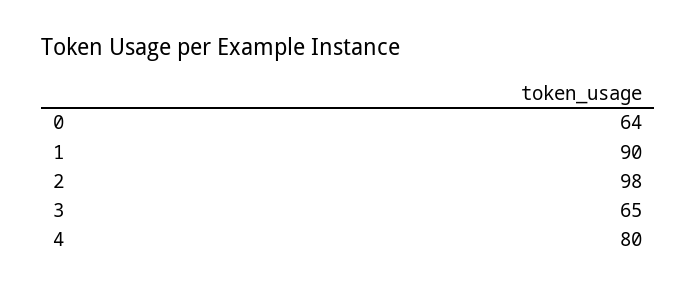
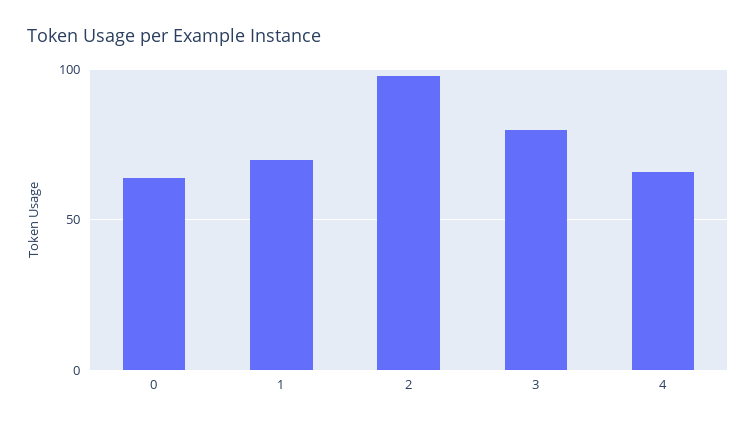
  {
    "0": 64,
-   "1": 90,
+   "1": 70,
    "2": 98,
-   "3": 65,
+   "3": 80,
-   "4": 80
+   "4": 65
  }

